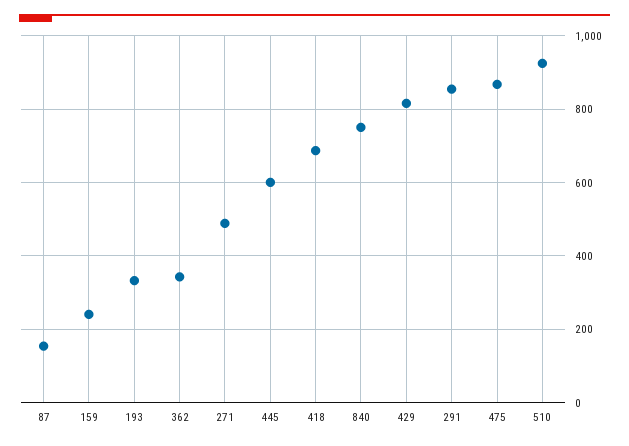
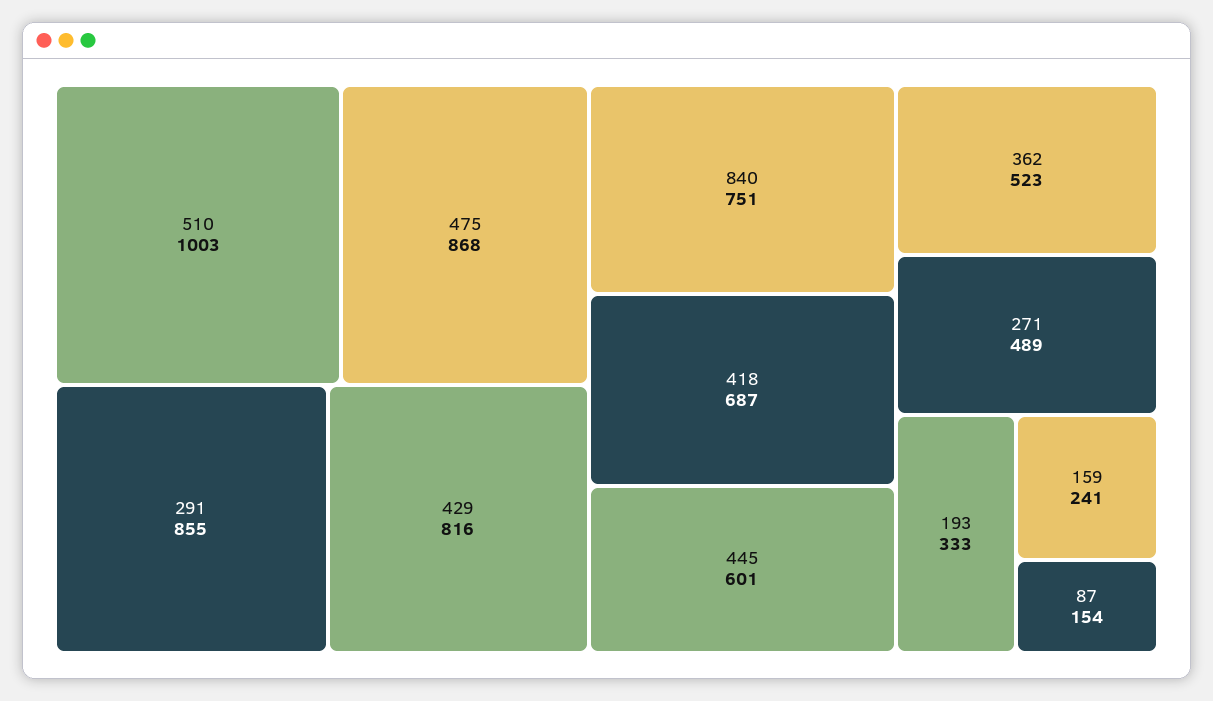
  {
    "87": 154,
    "159": 241,
    "193": 333,
-   "362": 340,
+   "362": 523,
    "271": 489,
    "445": 601,
    "418": 687,
    "840": 751,
    "429": 816,
    "291": 855,
    "475": 868,
-   "510": 920
+   "510": 1003
  }

